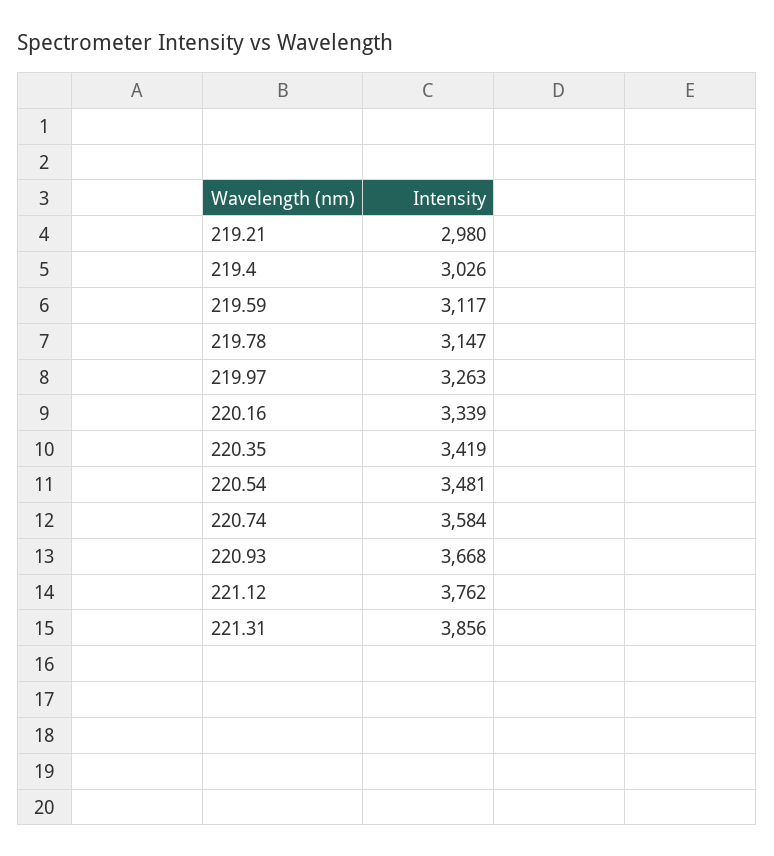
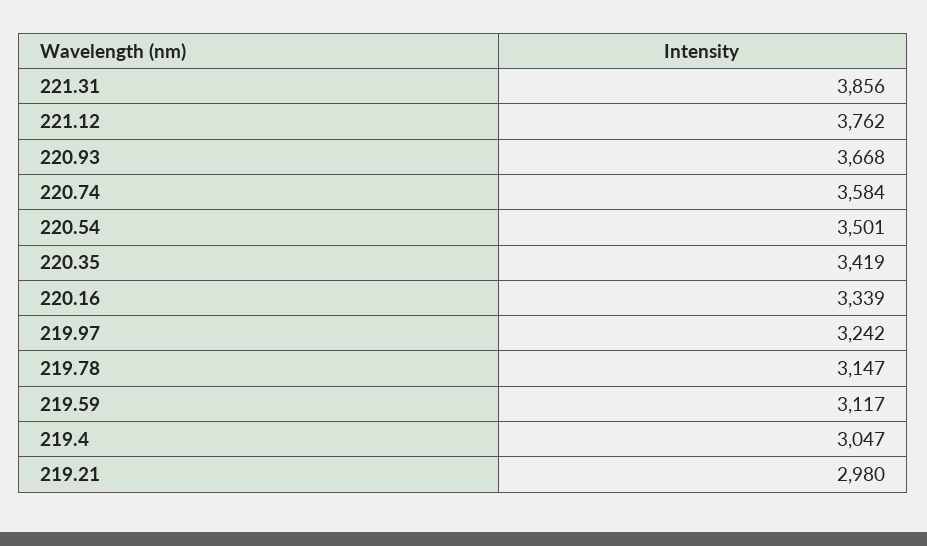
  {
    "219.21": 2980,
-   "219.4": 3026,
+   "219.4": 3047,
    "219.59": 3117,
    "219.78": 3147,
-   "219.97": 3263,
+   "219.97": 3242,
    "220.16": 3339,
    "220.35": 3419,
-   "220.54": 3481,
+   "220.54": 3501,
    "220.74": 3584,
    "220.93": 3668,
    "221.12": 3762,
    "221.31": 3856
  }

